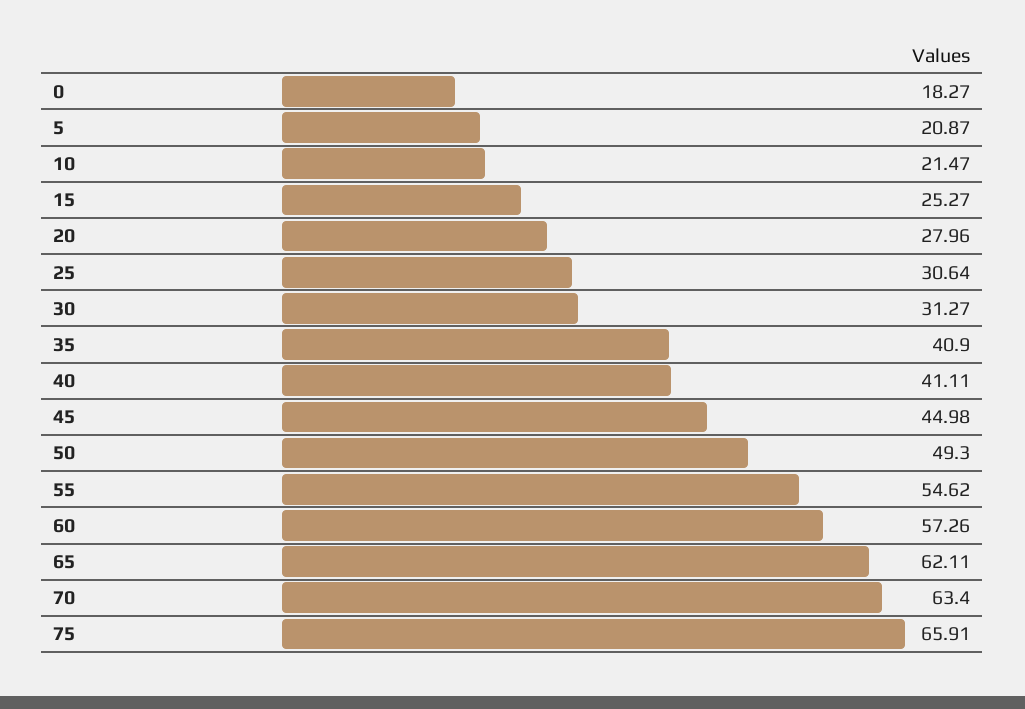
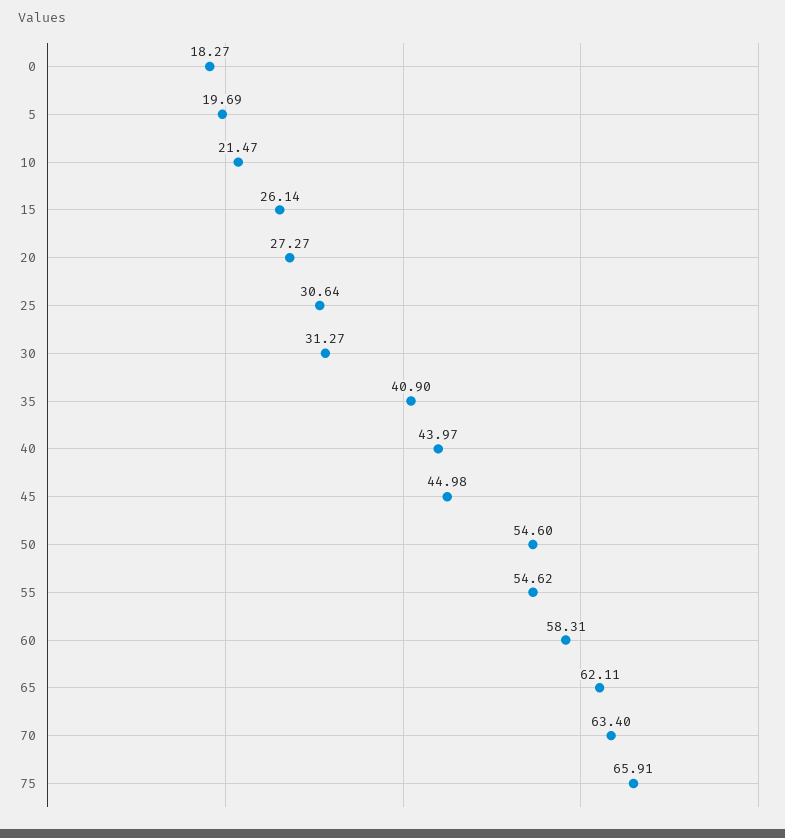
  {
    "0": 18.27,
-   "5": 20.87,
+   "5": 19.69,
    "10": 21.47,
-   "15": 25.27,
+   "15": 26.14,
-   "20": 27.96,
+   "20": 27.27,
    "25": 30.64,
    "30": 31.27,
    "35": 40.9,
-   "40": 41.11,
+   "40": 43.97,
    "45": 44.98,
-   "50": 49.3,
+   "50": 54.6,
    "55": 54.62,
-   "60": 57.26,
+   "60": 58.31,
    "65": 62.11,
    "70": 63.4,
    "75": 65.91
  }

